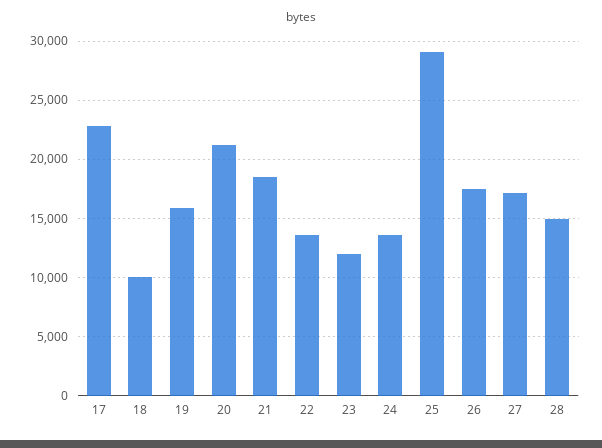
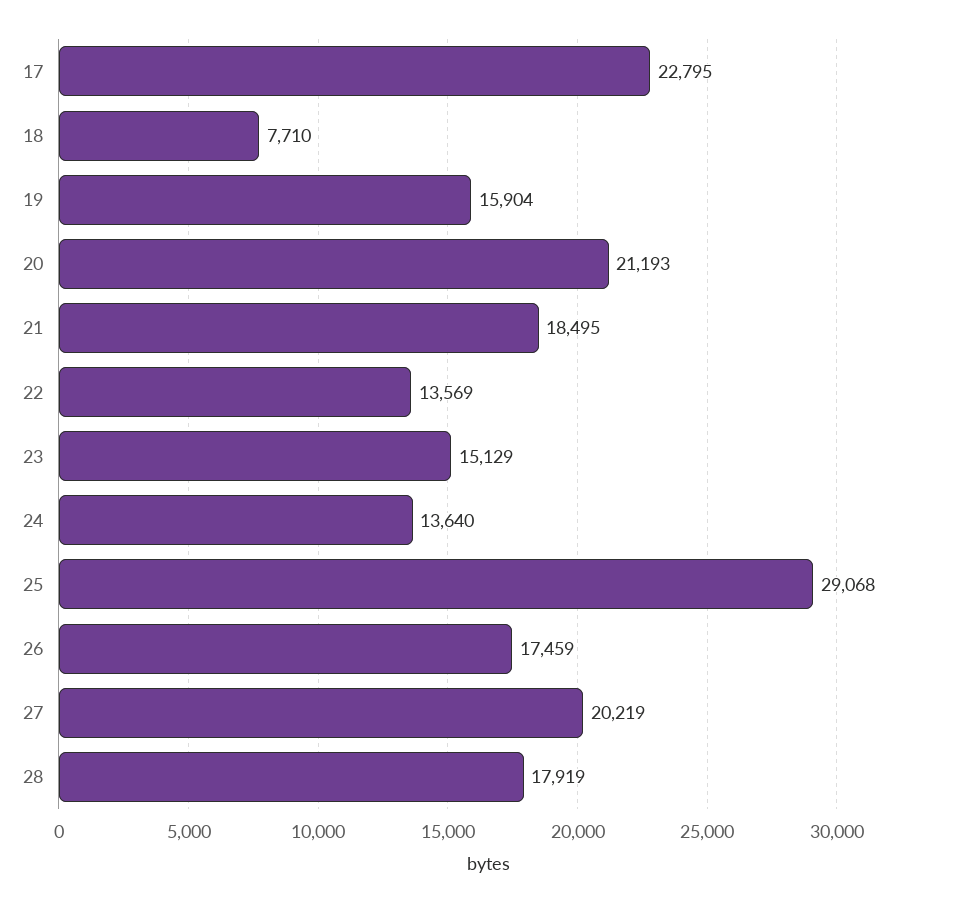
  {
    "17": 22795,
-   "18": 10000,
+   "18": 7710,
    "19": 15904,
    "20": 21193,
    "21": 18495,
    "22": 13569,
-   "23": 12000,
+   "23": 15129,
    "24": 13640,
    "25": 29068,
    "26": 17459,
-   "27": 17000,
+   "27": 20219,
-   "28": 15000
+   "28": 17919
  }

